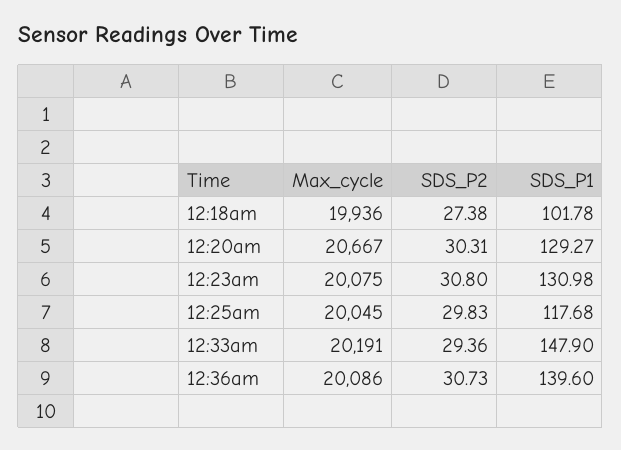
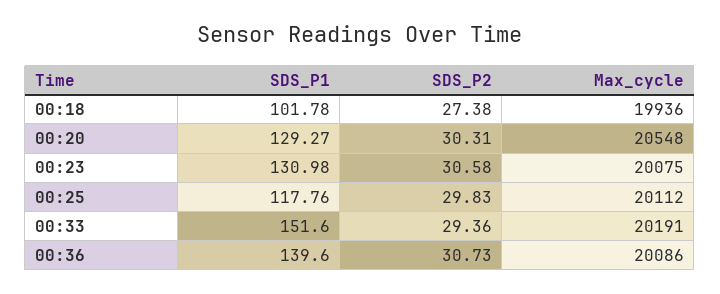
  {
    "Max_cycle": {
      "12:18am": 19936,
-     "12:20am": 20667,
+     "12:20am": 20548,
      "12:23am": 20075,
-     "12:25am": 20045,
+     "12:25am": 20112,
      "12:33am": 20191,
      "12:36am": 20086
    },
    "SDS_P2": {
      "12:18am": 27.38,
      "12:20am": 30.31,
-     "12:23am": 30.8,
+     "12:23am": 30.58,
      "12:25am": 29.83,
      "12:33am": 29.36,
      "12:36am": 30.73
    },
    "SDS_P1": {
      "12:18am": 101.78,
      "12:20am": 129.27,
      "12:23am": 130.98,
-     "12:25am": 117.68,
+     "12:25am": 117.76,
-     "12:33am": 147.9,
+     "12:33am": 151.6,
      "12:36am": 139.6
    }
  }

